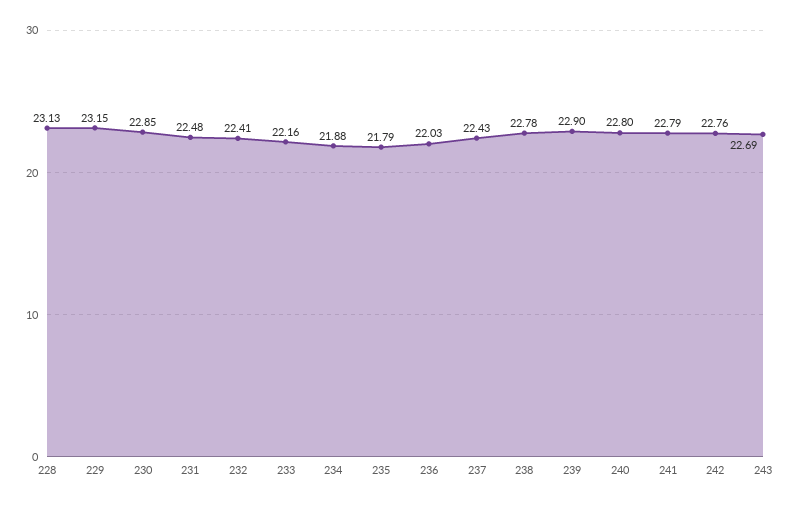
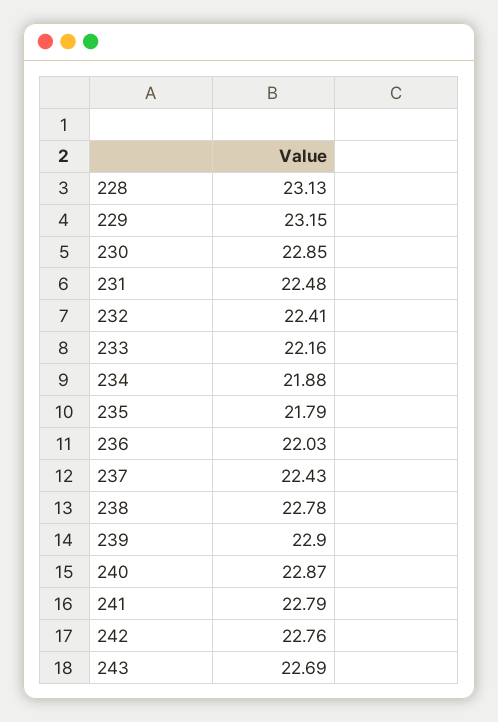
  {
    "228": 23.13,
    "229": 23.15,
    "230": 22.85,
    "231": 22.48,
    "232": 22.41,
    "233": 22.16,
    "234": 21.88,
    "235": 21.79,
    "236": 22.03,
    "237": 22.43,
    "238": 22.78,
    "239": 22.9,
-   "240": 22.8,
+   "240": 22.87,
    "241": 22.79,
    "242": 22.76,
    "243": 22.69
  }

